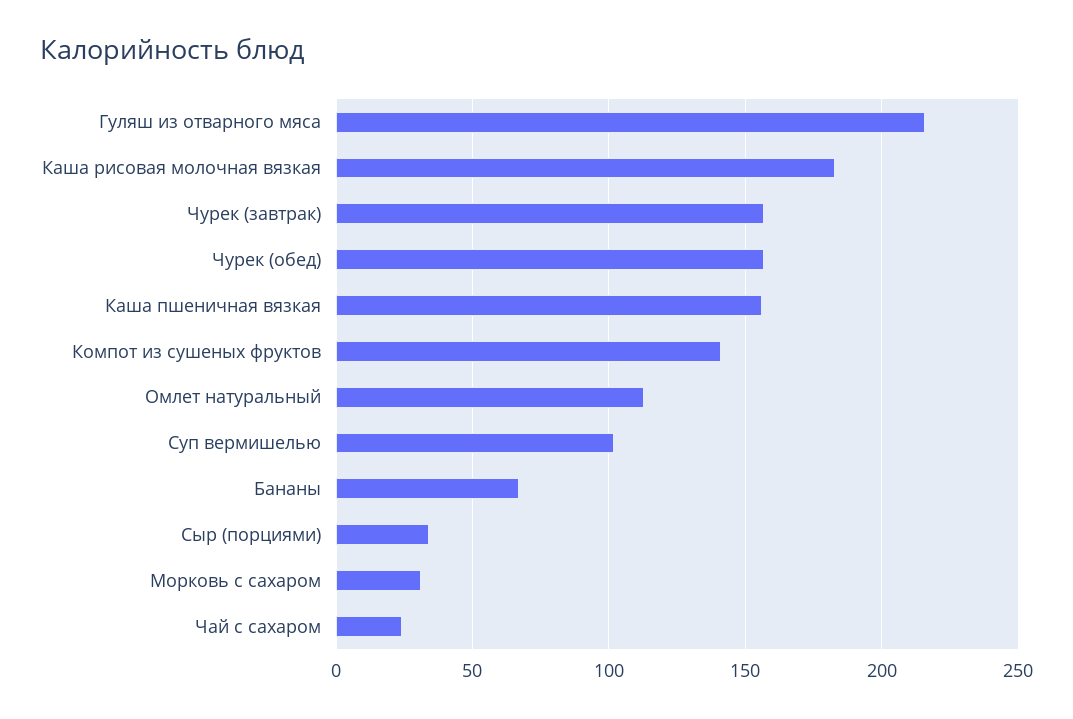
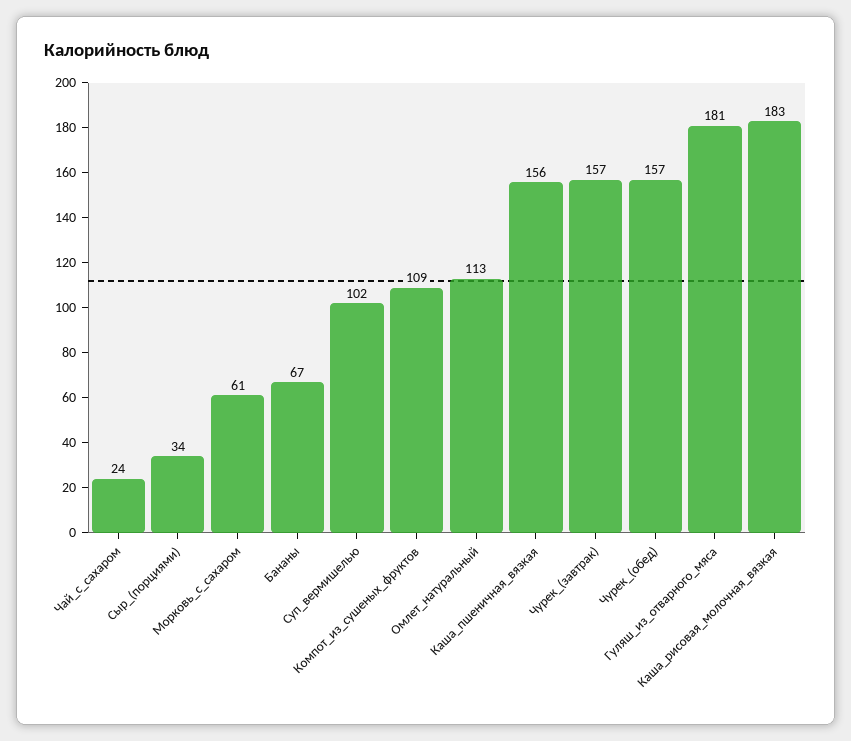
  {
-   "Гуляш из отварного мяса": 215,
+   "Гуляш из отварного мяса": 181,
    "Каша рисовая молочная вязкая": 183,
    "Чурек (завтрак)": 157,
    "Чурек (обед)": 157,
    "Каша пшеничная вязкая": 156,
-   "Компот из сушеных фруктов": 140,
+   "Компот из сушеных фруктов": 109,
    "Омлет натуральный": 113,
    "Суп вермишелью": 102,
    "Бананы": 67,
    "Сыр (порциями)": 34,
-   "Морковь с сахаром": 30,
+   "Морковь с сахаром": 61,
    "Чай с сахаром": 24
  }

